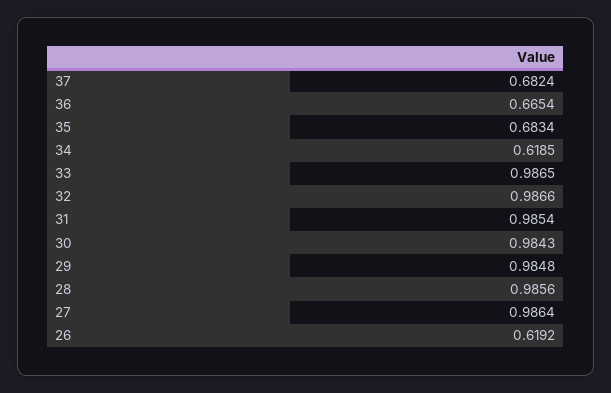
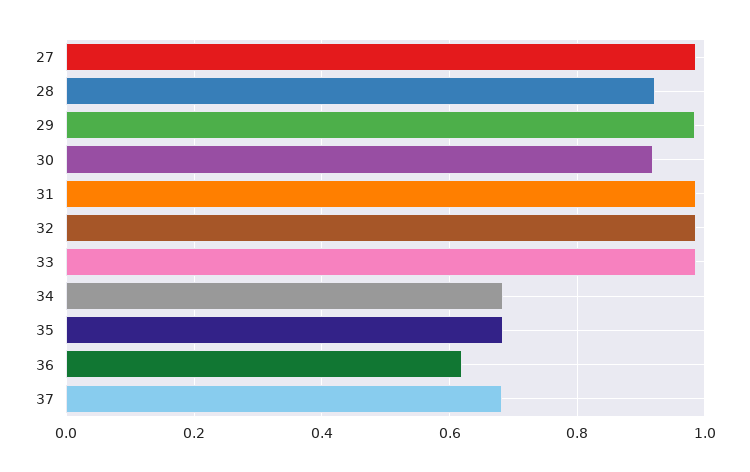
  {
    "37": 0.6824,
-   "36": 0.6654,
+   "36": 0.62,
    "35": 0.6834,
-   "34": 0.6185,
+   "34": 0.68,
    "33": 0.9865,
    "32": 0.9866,
    "31": 0.9854,
-   "30": 0.9843,
+   "30": 0.92,
    "29": 0.9848,
-   "28": 0.9856,
+   "28": 0.92,
-   "27": 0.9864,
+   "27": 0.9864
-   "26": 0.6192
  }

